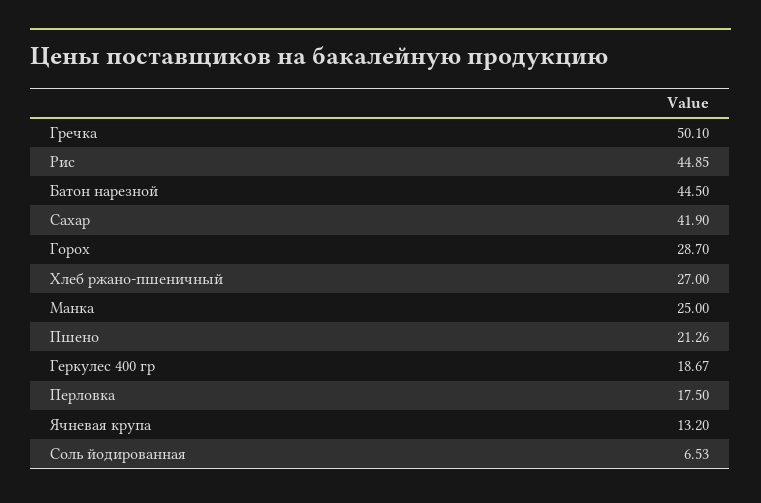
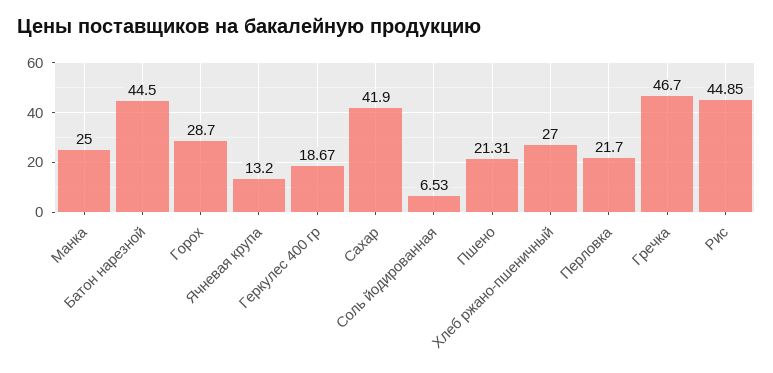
  {
-   "Гречка": 50.1,
+   "Гречка": 46.7,
    "Рис": 44.85,
    "Батон нарезной": 44.5,
    "Сахар": 41.9,
    "Горох": 28.7,
    "Хлеб ржано-пшеничный": 27,
    "Манка": 25,
-   "Пшено": 21.26,
+   "Пшено": 21.31,
    "Геркулес 400 гр": 18.67,
-   "Перловка": 17.5,
+   "Перловка": 21.7,
    "Ячневая крупа": 13.2,
    "Соль йодированная": 6.53
  }

